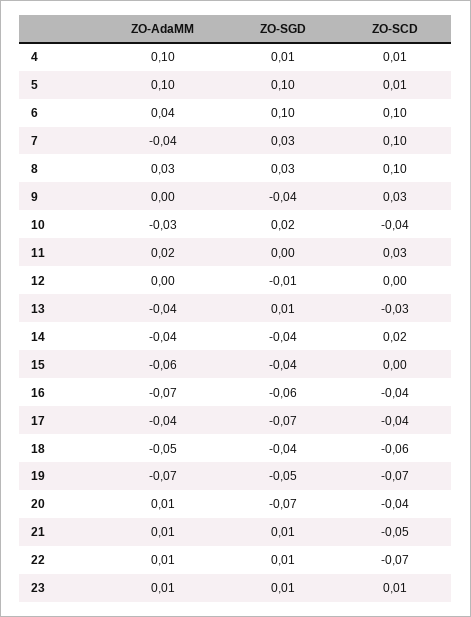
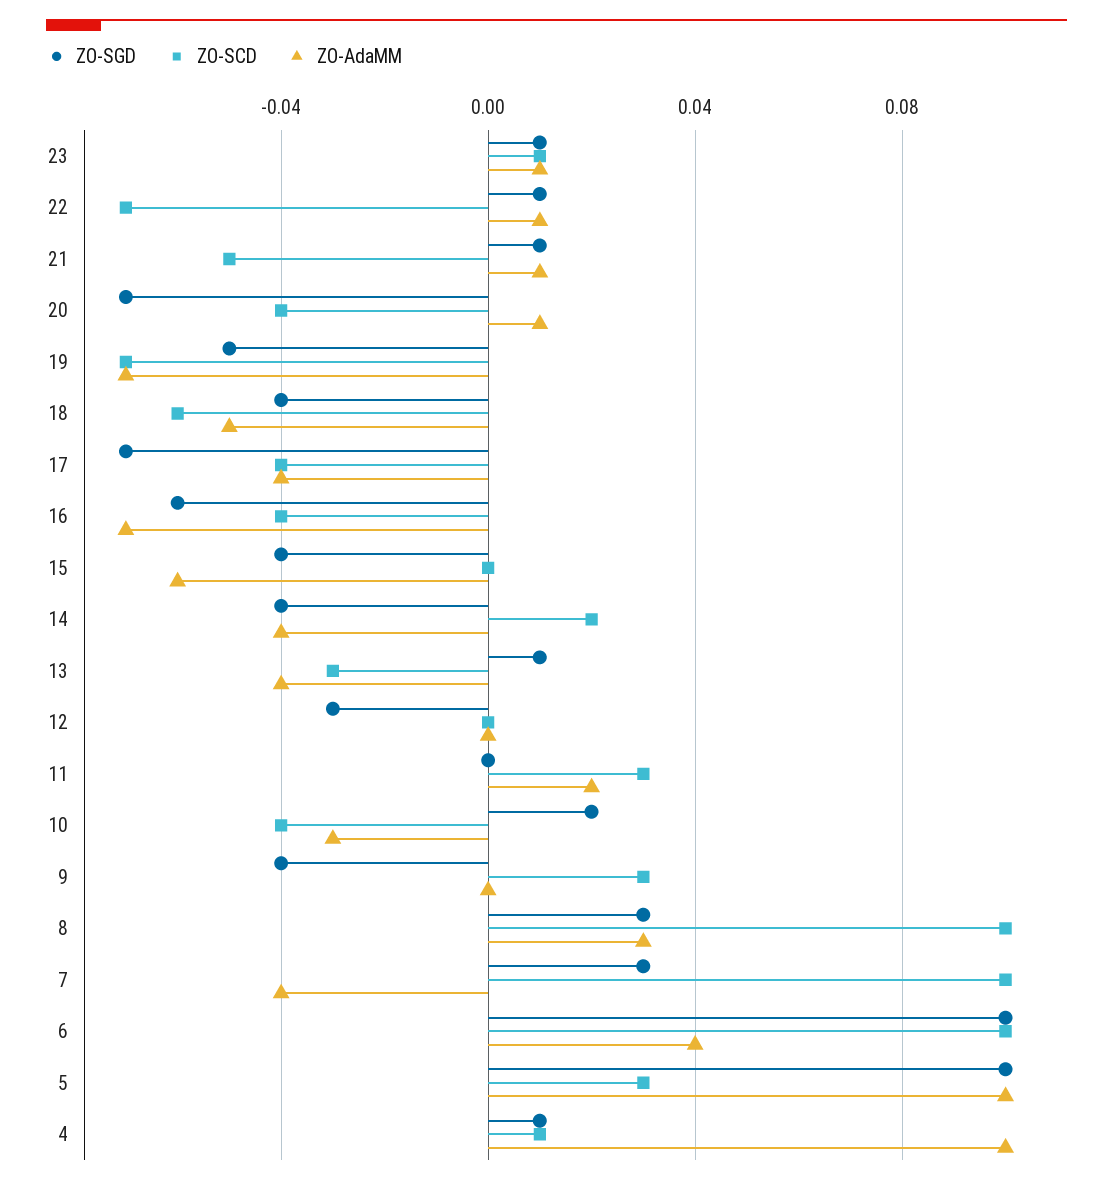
  {
    "ZO-AdaMM": {
      "4": 0.1,
      "5": 0.1,
      "6": 0.04,
      "7": -0.04,
      "8": 0.03,
      "9": 0,
      "10": -0.03,
      "11": 0.02,
      "12": 0,
      "13": -0.04,
      "14": -0.04,
      "15": -0.06,
      "16": -0.07,
      "17": -0.04,
      "18": -0.05,
      "19": -0.07,
      "20": 0.01,
      "21": 0.01,
      "22": 0.01,
      "23": 0.01
    },
    "ZO-SGD": {
      "4": 0.01,
      "5": 0.1,
      "6": 0.1,
      "7": 0.03,
      "8": 0.03,
      "9": -0.04,
      "10": 0.02,
      "11": 0,
-     "12": -0.01,
+     "12": -0.03,
      "13": 0.01,
      "14": -0.04,
      "15": -0.04,
      "16": -0.06,
      "17": -0.07,
      "18": -0.04,
      "19": -0.05,
      "20": -0.07,
      "21": 0.01,
      "22": 0.01,
      "23": 0.01
    },
    "ZO-SCD": {
      "4": 0.01,
-     "5": 0.01,
+     "5": 0.03,
      "6": 0.1,
      "7": 0.1,
      "8": 0.1,
      "9": 0.03,
      "10": -0.04,
      "11": 0.03,
      "12": 0,
      "13": -0.03,
      "14": 0.02,
      "15": 0,
      "16": -0.04,
      "17": -0.04,
      "18": -0.06,
      "19": -0.07,
      "20": -0.04,
      "21": -0.05,
      "22": -0.07,
      "23": 0.01
    }
  }

